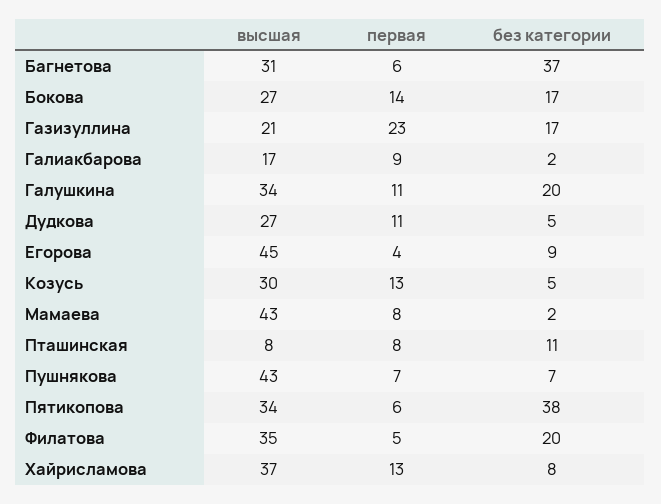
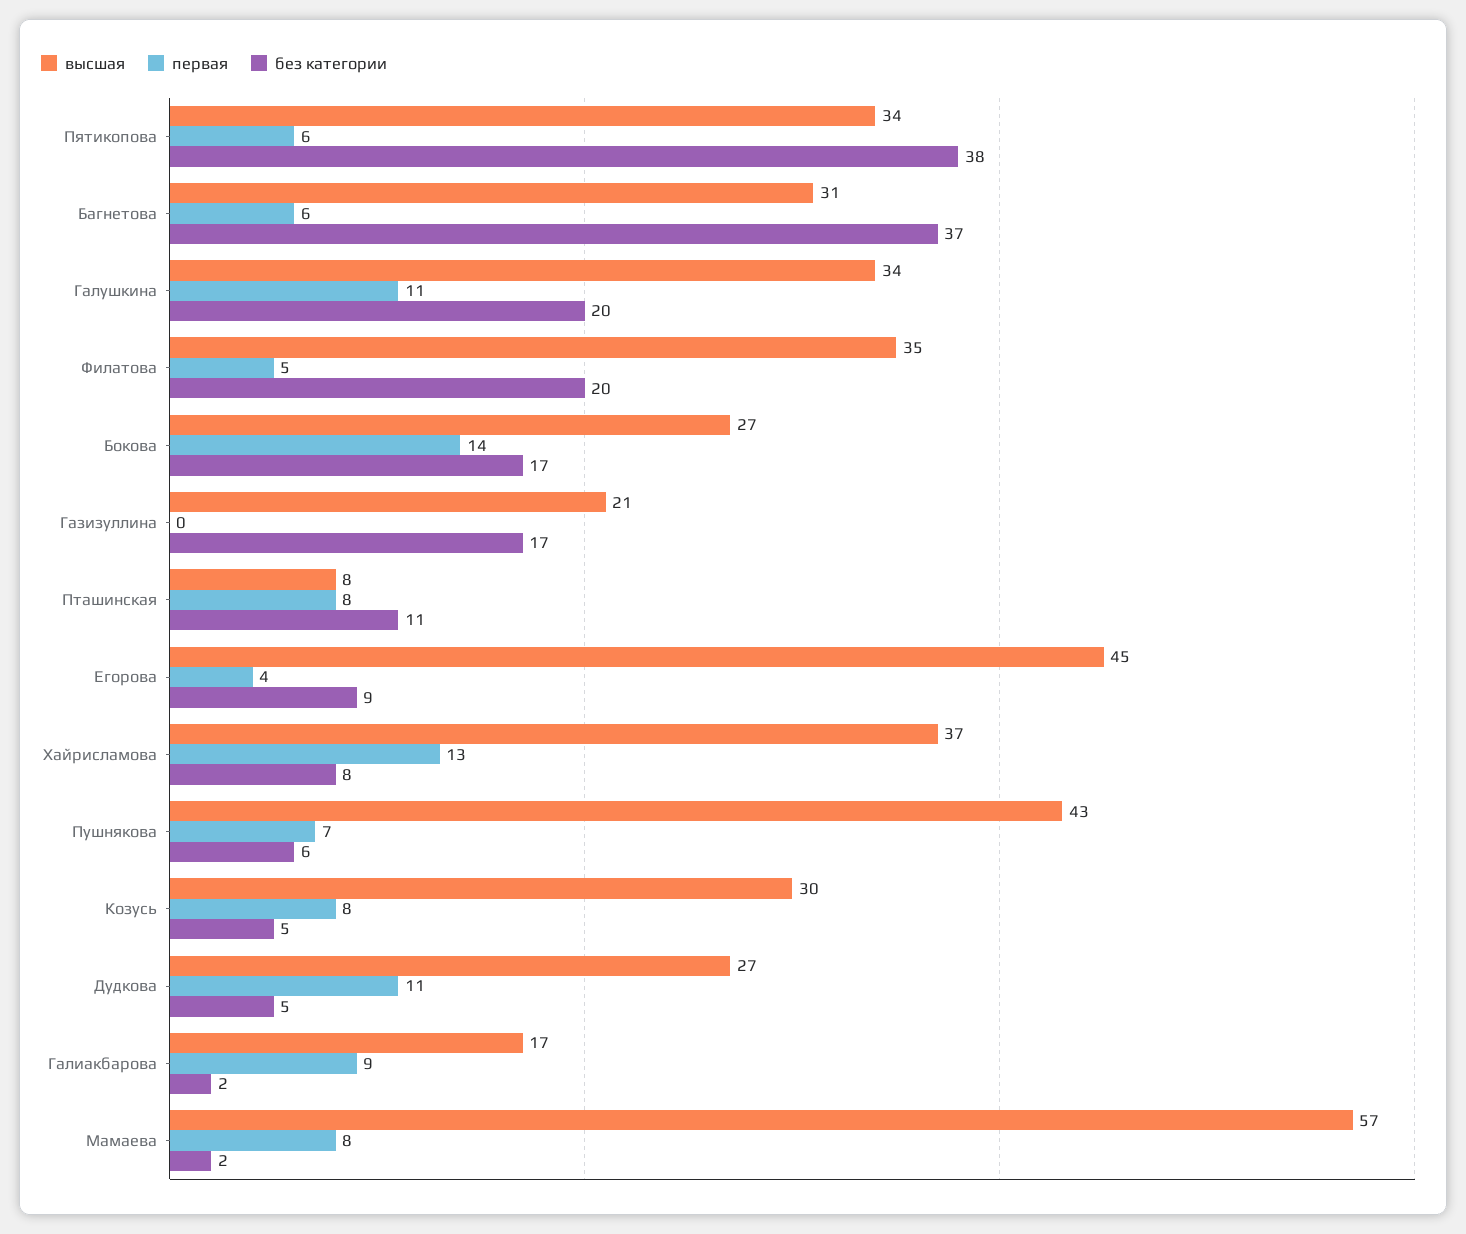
  {
    "высшая": {
      "Багнетова": 31,
      "Бокова": 27,
      "Газизуллина": 21,
      "Галиакбарова": 17,
      "Галушкина": 34,
      "Дудкова": 27,
      "Егорова": 45,
      "Козусь": 30,
-     "Мамаева": 43,
+     "Мамаева": 57,
      "Пташинская": 8,
      "Пушнякова": 43,
      "Пятикопова": 34,
      "Филатова": 35,
      "Хайрисламова": 37
    },
    "первая": {
      "Багнетова": 6,
      "Бокова": 14,
-     "Газизуллина": 23,
+     "Газизуллина": 0,
      "Галиакбарова": 9,
      "Галушкина": 11,
      "Дудкова": 11,
      "Егорова": 4,
-     "Козусь": 13,
+     "Козусь": 8,
      "Мамаева": 8,
      "Пташинская": 8,
      "Пушнякова": 7,
      "Пятикопова": 6,
      "Филатова": 5,
      "Хайрисламова": 13
    },
    "без категории": {
      "Багнетова": 37,
      "Бокова": 17,
      "Газизуллина": 17,
      "Галиакбарова": 2,
      "Галушкина": 20,
      "Дудкова": 5,
      "Егорова": 9,
      "Козусь": 5,
      "Мамаева": 2,
      "Пташинская": 11,
-     "Пушнякова": 7,
+     "Пушнякова": 6,
      "Пятикопова": 38,
      "Филатова": 20,
      "Хайрисламова": 8
    }
  }

